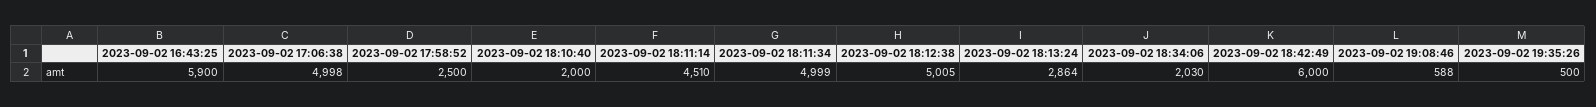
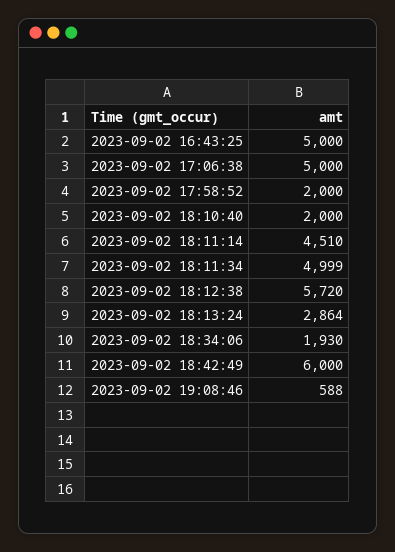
  {
-   "2023-09-02 16:43:25": 5900,
+   "2023-09-02 16:43:25": 5000,
-   "2023-09-02 17:06:38": 4998,
+   "2023-09-02 17:06:38": 5000,
-   "2023-09-02 17:58:52": 2500,
+   "2023-09-02 17:58:52": 2000,
    "2023-09-02 18:10:40": 2000,
    "2023-09-02 18:11:14": 4510,
    "2023-09-02 18:11:34": 4999,
-   "2023-09-02 18:12:38": 5005,
+   "2023-09-02 18:12:38": 5720,
    "2023-09-02 18:13:24": 2864,
-   "2023-09-02 18:34:06": 2030,
+   "2023-09-02 18:34:06": 1930,
    "2023-09-02 18:42:49": 6000,
-   "2023-09-02 19:08:46": 588,
+   "2023-09-02 19:08:46": 588
-   "2023-09-02 19:35:26": 500
  }

